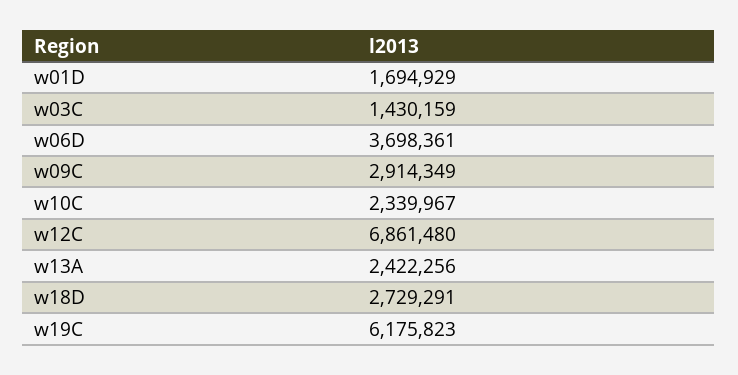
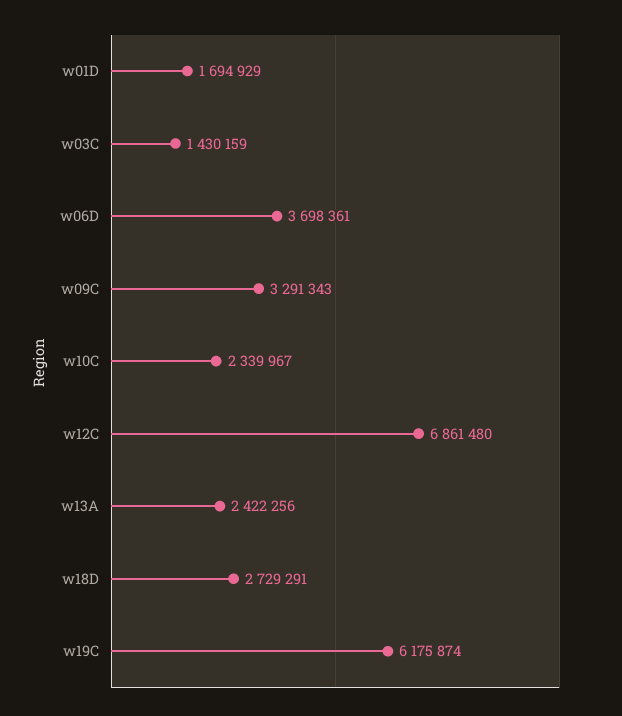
  {
    "w01D": 1694929,
    "w03C": 1430159,
    "w06D": 3698361,
-   "w09C": 2914349,
+   "w09C": 3291343,
    "w10C": 2339967,
    "w12C": 6861480,
    "w13A": 2422256,
    "w18D": 2729291,
-   "w19C": 6175823
+   "w19C": 6175874
  }

